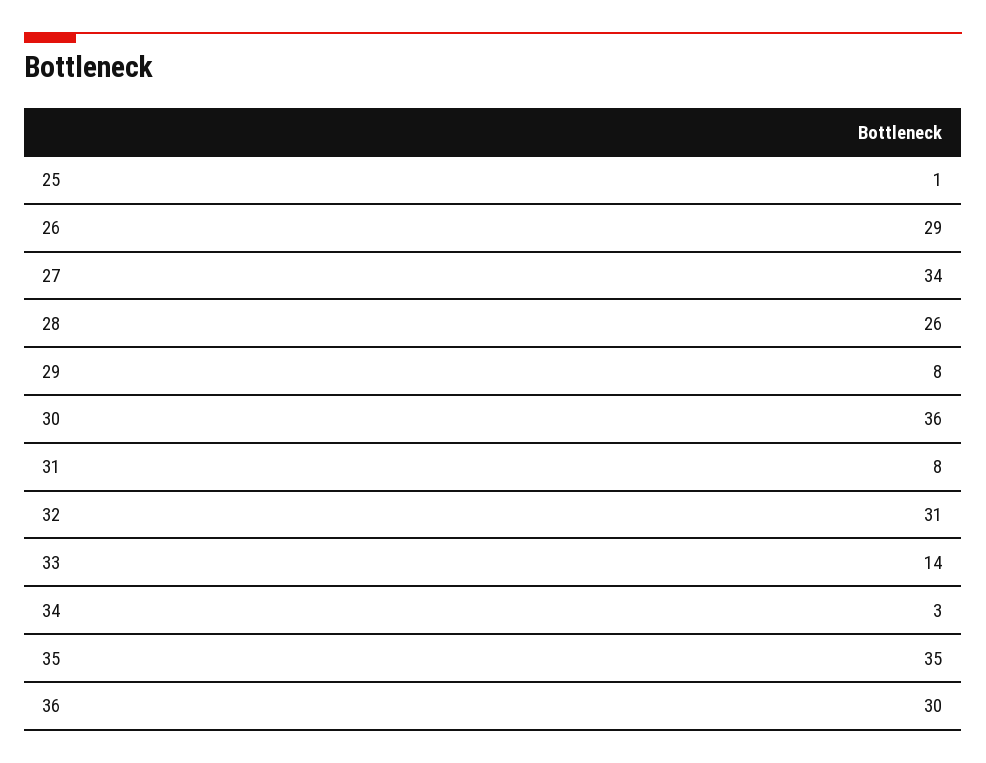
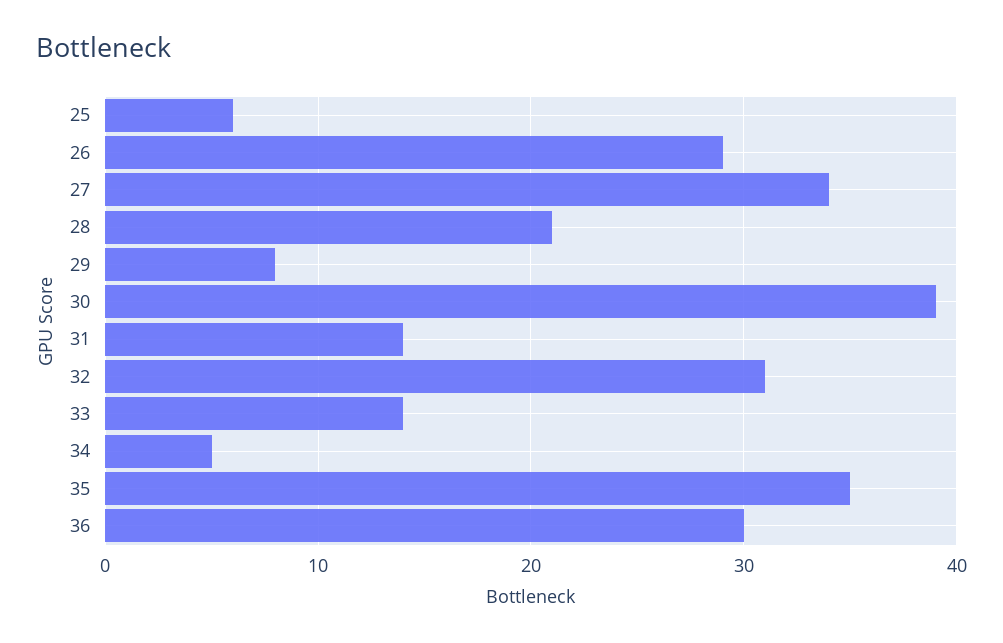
  {
-   "25": 1,
+   "25": 6,
    "26": 29,
    "27": 34,
-   "28": 26,
+   "28": 21,
    "29": 8,
-   "30": 36,
+   "30": 39,
-   "31": 8,
+   "31": 14,
    "32": 31,
    "33": 14,
-   "34": 3,
+   "34": 5,
    "35": 35,
    "36": 30
  }

